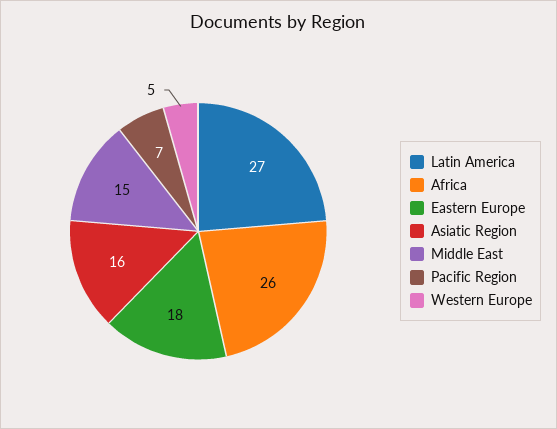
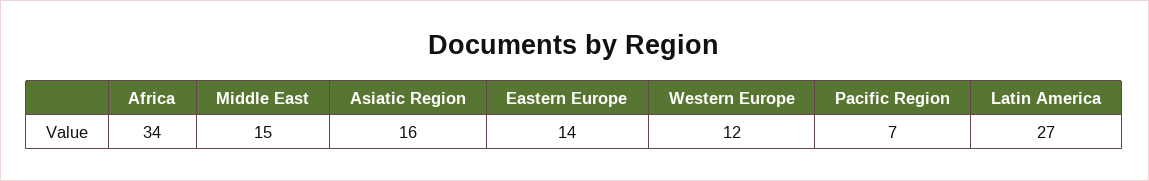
  {
    "Latin America": 27,
-   "Africa": 26,
+   "Africa": 34,
-   "Eastern Europe": 18,
+   "Eastern Europe": 14,
    "Asiatic Region": 16,
    "Middle East": 15,
    "Pacific Region": 7,
-   "Western Europe": 5
+   "Western Europe": 12
  }

